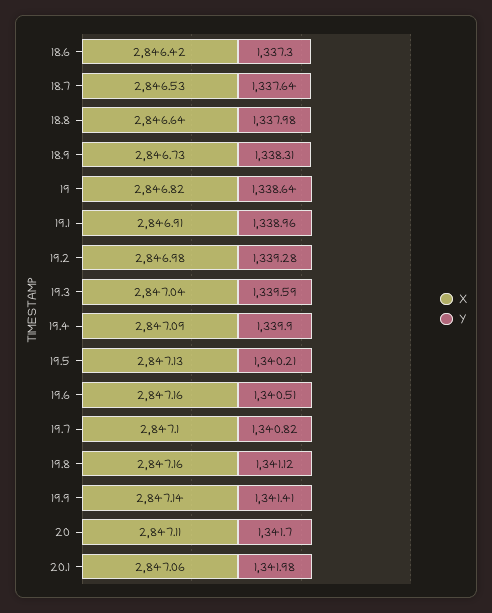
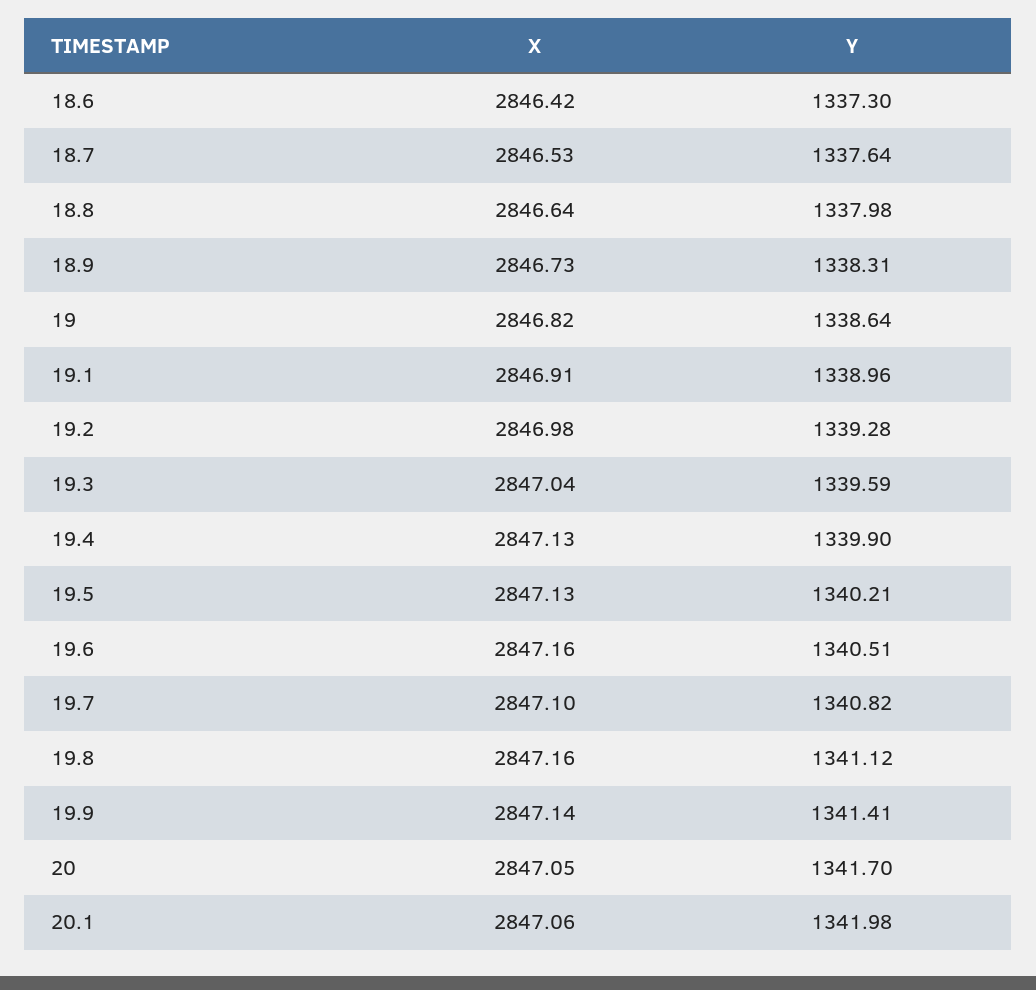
  {
    "X": {
      "18.6": 2846.42,
      "18.7": 2846.53,
      "18.8": 2846.64,
      "18.9": 2846.73,
      "19": 2846.82,
      "19.1": 2846.91,
      "19.2": 2846.98,
      "19.3": 2847.04,
-     "19.4": 2847.09,
+     "19.4": 2847.13,
      "19.5": 2847.13,
      "19.6": 2847.16,
      "19.7": 2847.1,
      "19.8": 2847.16,
      "19.9": 2847.14,
-     "20": 2847.11,
+     "20": 2847.05,
      "20.1": 2847.06
    },
    "Y": {
      "18.6": 1337.3,
      "18.7": 1337.64,
      "18.8": 1337.98,
      "18.9": 1338.31,
      "19": 1338.64,
      "19.1": 1338.96,
      "19.2": 1339.28,
      "19.3": 1339.59,
      "19.4": 1339.9,
      "19.5": 1340.21,
      "19.6": 1340.51,
      "19.7": 1340.82,
      "19.8": 1341.12,
      "19.9": 1341.41,
      "20": 1341.7,
      "20.1": 1341.98
    }
  }

